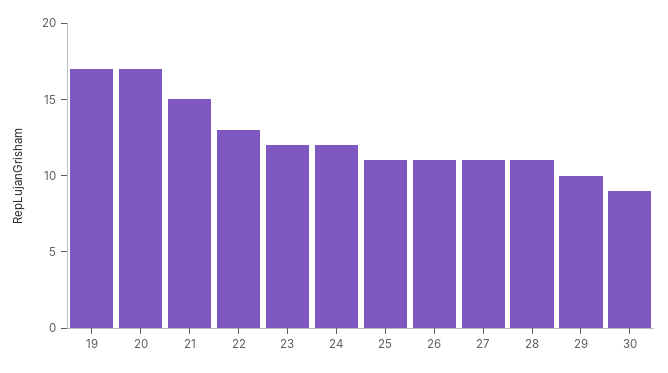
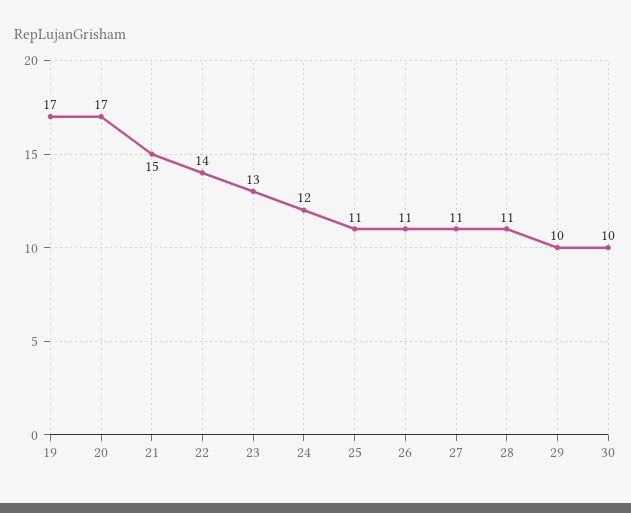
  {
    "19": 17,
    "20": 17,
    "21": 15,
-   "22": 13,
+   "22": 14,
-   "23": 12,
+   "23": 13,
    "24": 12,
    "25": 11,
    "26": 11,
    "27": 11,
    "28": 11,
    "29": 10,
-   "30": 9
+   "30": 10
  }

